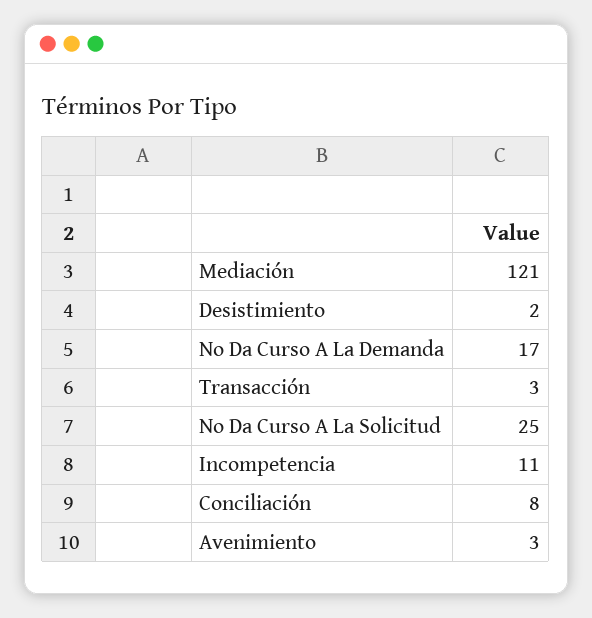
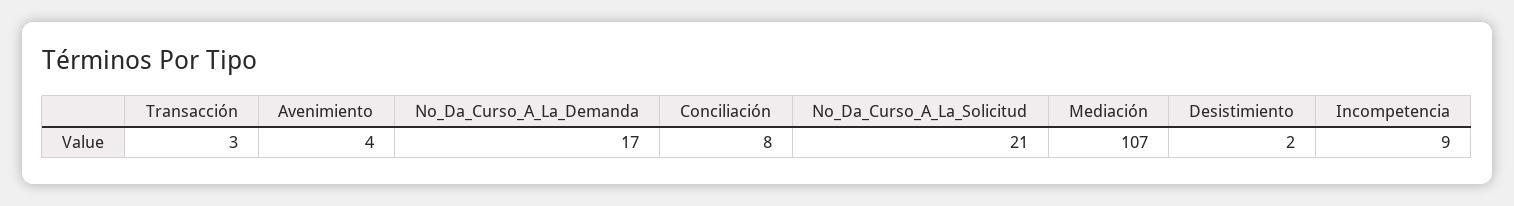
  {
-   "Mediación": 121,
+   "Mediación": 107,
    "Desistimiento": 2,
    "No Da Curso A La Demanda": 17,
    "Transacción": 3,
-   "No Da Curso A La Solicitud": 25,
+   "No Da Curso A La Solicitud": 21,
-   "Incompetencia": 11,
+   "Incompetencia": 9,
    "Conciliación": 8,
-   "Avenimiento": 3
+   "Avenimiento": 4
  }

